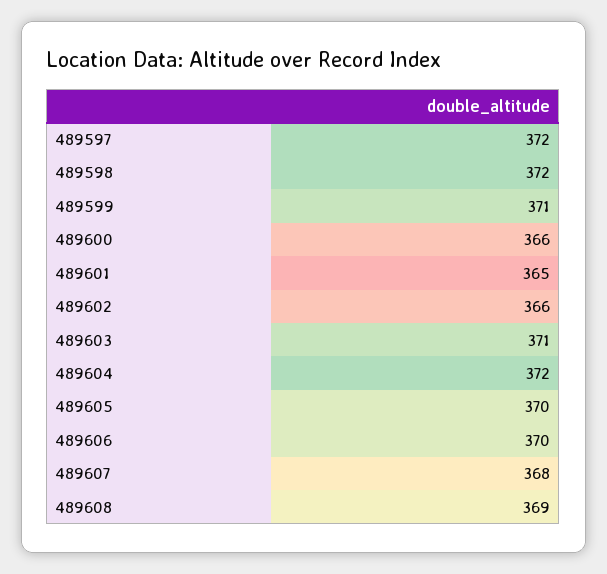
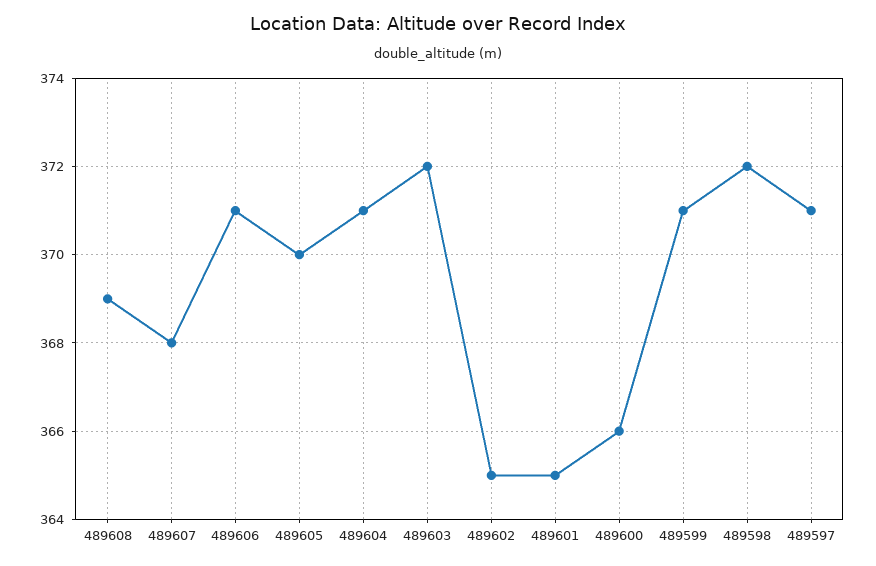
  {
-   "489597": 372,
+   "489597": 371,
    "489598": 372,
    "489599": 371,
    "489600": 366,
    "489601": 365,
-   "489602": 366,
+   "489602": 365,
-   "489603": 371,
+   "489603": 372,
-   "489604": 372,
+   "489604": 371,
    "489605": 370,
-   "489606": 370,
+   "489606": 371,
    "489607": 368,
    "489608": 369
  }

